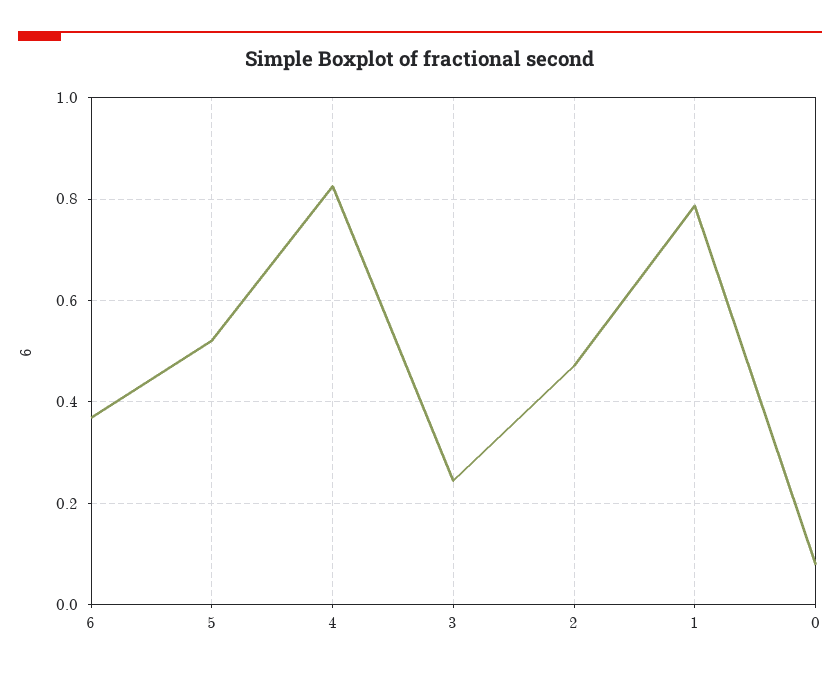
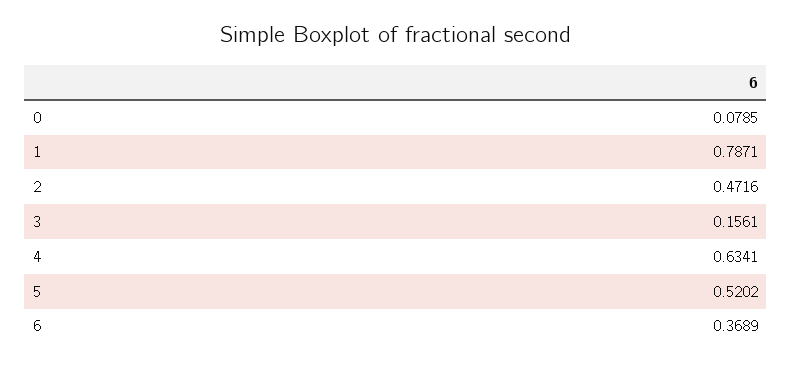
  {
    "6": 0.3689,
    "5": 0.5202,
-   "4": 0.82,
+   "4": 0.6341,
-   "3": 0.24,
+   "3": 0.1561,
    "2": 0.4716,
    "1": 0.7871,
    "0": 0.0785
  }

